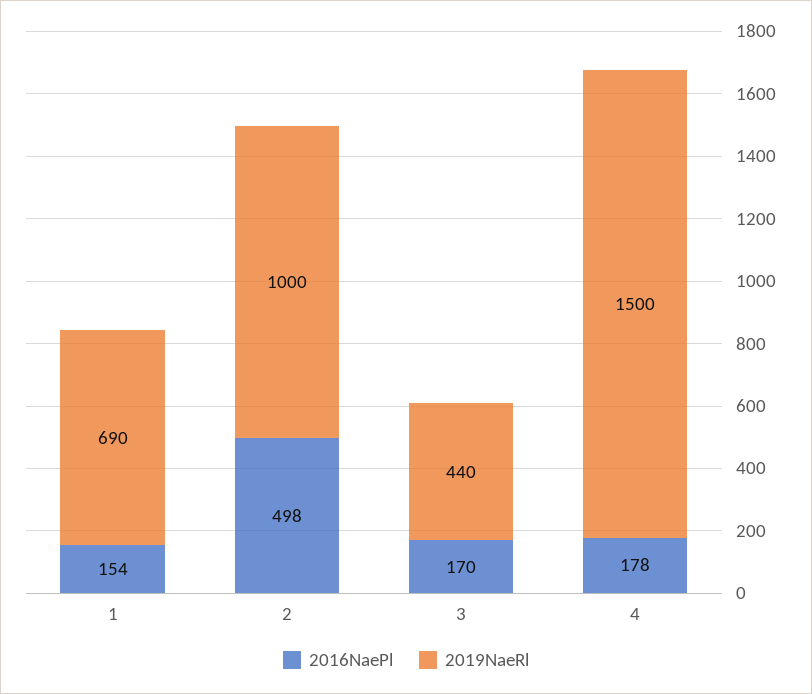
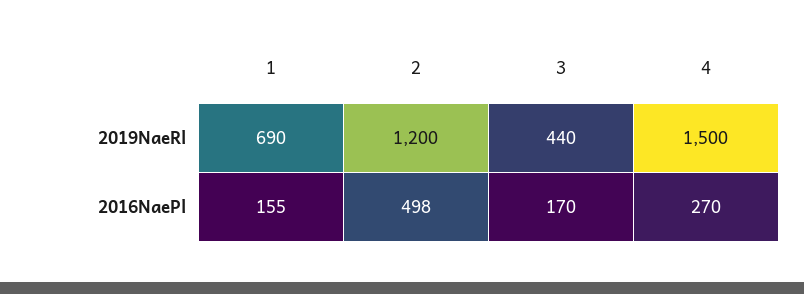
  {
    "2016NaePl": {
-     "1": 154,
+     "1": 155,
      "2": 498,
      "3": 170,
-     "4": 178
+     "4": 270
    },
    "2019NaeRl": {
      "1": 690,
-     "2": 1000,
+     "2": 1200,
      "3": 440,
      "4": 1500
    }
  }

